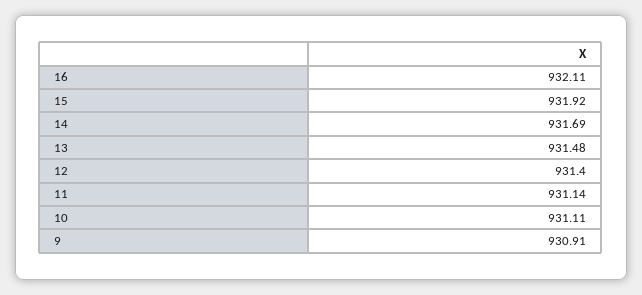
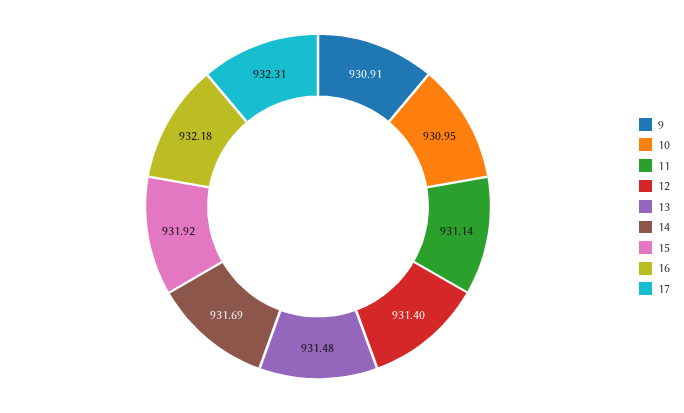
  {
-   "16": 932.11,
+   "16": 932.18,
    "15": 931.92,
    "14": 931.69,
    "13": 931.48,
    "12": 931.4,
    "11": 931.14,
-   "10": 931.11,
+   "10": 930.95,
-   "9": 930.91
+   "9": 930.91,
+   "17": 932.31
  }

